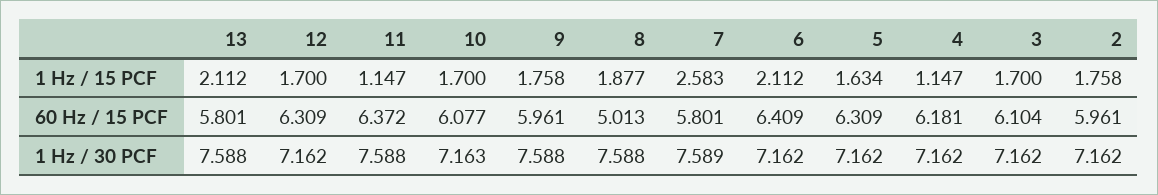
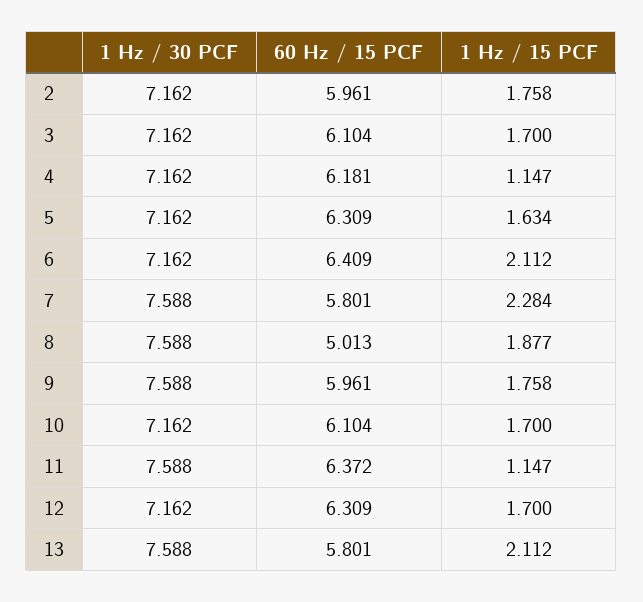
  {
    "13": {
      "1 Hz / 15 PCF": 2.112,
      "60 Hz / 15 PCF": 5.801,
      "1 Hz / 30 PCF": 7.588
    },
    "12": {
      "1 Hz / 15 PCF": 1.7,
      "60 Hz / 15 PCF": 6.309,
      "1 Hz / 30 PCF": 7.162
    },
    "11": {
      "1 Hz / 15 PCF": 1.147,
      "60 Hz / 15 PCF": 6.372,
      "1 Hz / 30 PCF": 7.588
    },
    "10": {
      "1 Hz / 15 PCF": 1.7,
-     "60 Hz / 15 PCF": 6.077,
+     "60 Hz / 15 PCF": 6.104,
-     "1 Hz / 30 PCF": 7.163
+     "1 Hz / 30 PCF": 7.162
    },
    "9": {
      "1 Hz / 15 PCF": 1.758,
      "60 Hz / 15 PCF": 5.961,
      "1 Hz / 30 PCF": 7.588
    },
    "8": {
      "1 Hz / 15 PCF": 1.877,
      "60 Hz / 15 PCF": 5.013,
      "1 Hz / 30 PCF": 7.588
    },
    "7": {
-     "1 Hz / 15 PCF": 2.583,
+     "1 Hz / 15 PCF": 2.284,
      "60 Hz / 15 PCF": 5.801,
-     "1 Hz / 30 PCF": 7.589
+     "1 Hz / 30 PCF": 7.588
    },
    "6": {
      "1 Hz / 15 PCF": 2.112,
      "60 Hz / 15 PCF": 6.409,
      "1 Hz / 30 PCF": 7.162
    },
    "5": {
      "1 Hz / 15 PCF": 1.634,
      "60 Hz / 15 PCF": 6.309,
      "1 Hz / 30 PCF": 7.162
    },
    "4": {
      "1 Hz / 15 PCF": 1.147,
      "60 Hz / 15 PCF": 6.181,
      "1 Hz / 30 PCF": 7.162
    },
    "3": {
      "1 Hz / 15 PCF": 1.7,
      "60 Hz / 15 PCF": 6.104,
      "1 Hz / 30 PCF": 7.162
    },
    "2": {
      "1 Hz / 15 PCF": 1.758,
      "60 Hz / 15 PCF": 5.961,
      "1 Hz / 30 PCF": 7.162
    }
  }

